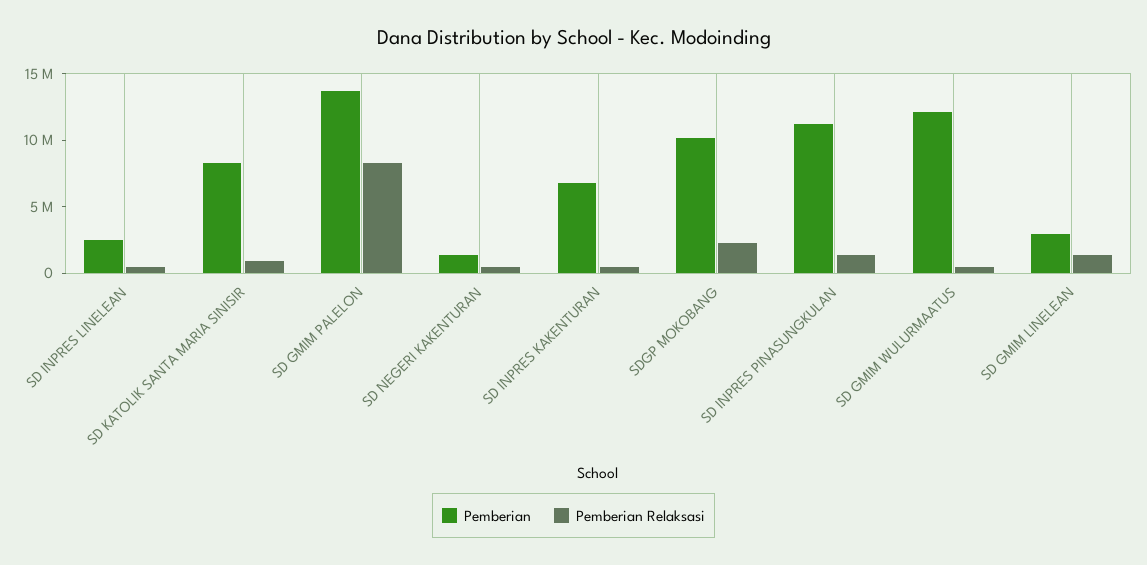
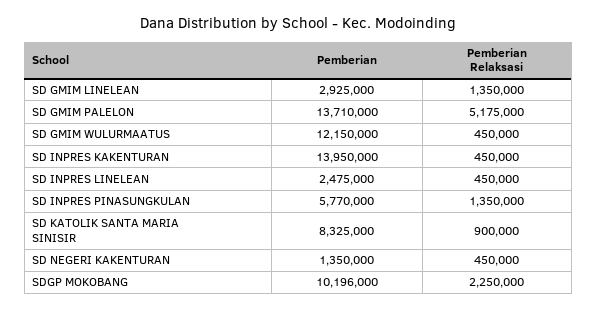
  {
    "Pemberian": {
      "SD INPRES LINELEAN": 2475000,
      "SD KATOLIK SANTA MARIA SINISIR": 8325000,
      "SD GMIM PALELON": 13710000,
      "SD NEGERI KAKENTURAN": 1350000,
-     "SD INPRES KAKENTURAN": 7000000,
+     "SD INPRES KAKENTURAN": 13950000,
      "SDGP MOKOBANG": 10196000,
-     "SD INPRES PINASUNGKULAN": 11000000,
+     "SD INPRES PINASUNGKULAN": 5770000,
      "SD GMIM WULURMAATUS": 12150000,
      "SD GMIM LINELEAN": 2925000
    },
    "Pemberian Relaksasi": {
      "SD INPRES LINELEAN": 450000,
      "SD KATOLIK SANTA MARIA SINISIR": 900000,
-     "SD GMIM PALELON": 8000000,
+     "SD GMIM PALELON": 5175000,
      "SD NEGERI KAKENTURAN": 450000,
      "SD INPRES KAKENTURAN": 450000,
      "SDGP MOKOBANG": 2250000,
      "SD INPRES PINASUNGKULAN": 1350000,
      "SD GMIM WULURMAATUS": 450000,
      "SD GMIM LINELEAN": 1350000
    }
  }

